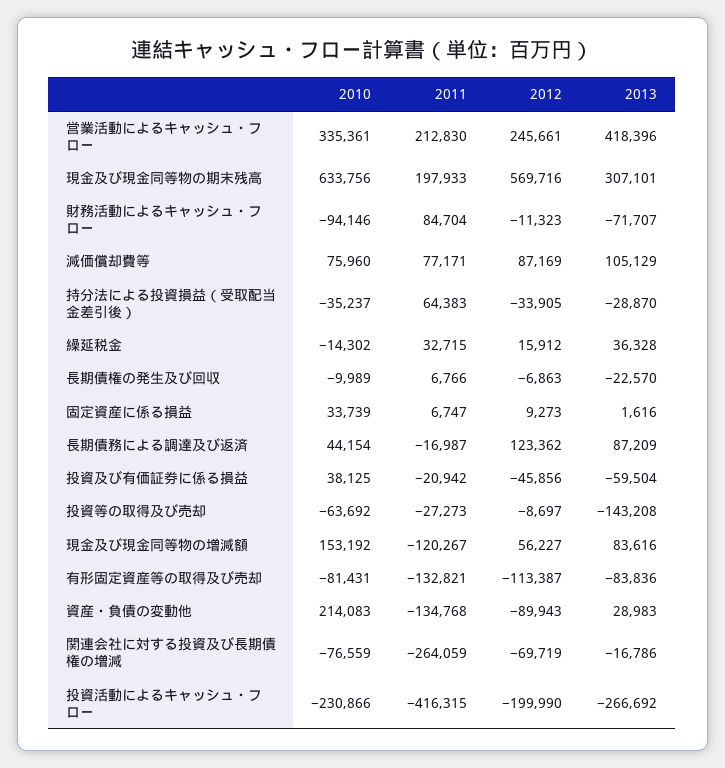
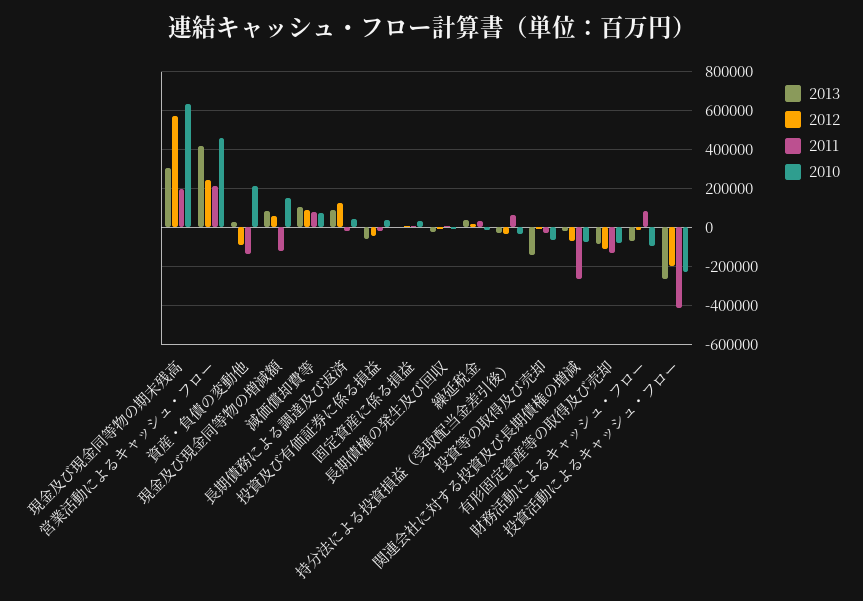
  {
    "2010": {
-     "営業活動によるキャッシュ・フロー": 335361,
+     "営業活動によるキャッシュ・フロー": 450000,
      "現金及び現金同等物の期末残高": 633756,
      "財務活動によるキャッシュ・フロー": -94146,
      "減価償却費等": 75960,
      "持分法による投資損益（受取配当金差引後）": -35237,
      "繰延税金": -14302,
      "長期債権の発生及び回収": -9989,
      "固定資産に係る損益": 33739,
      "長期債務による調達及び返済": 44154,
      "投資及び有価証券に係る損益": 38125,
      "投資等の取得及び売却": -63692,
      "現金及び現金同等物の増減額": 153192,
      "有形固定資産等の取得及び売却": -81431,
      "資産・負債の変動他": 214083,
      "関連会社に対する投資及び長期債権の増減": -76559,
      "投資活動によるキャッシュ・フロー": -230866
    },
    "2011": {
      "営業活動によるキャッシュ・フロー": 212830,
      "現金及び現金同等物の期末残高": 197933,
      "財務活動によるキャッシュ・フロー": 84704,
      "減価償却費等": 77171,
      "持分法による投資損益（受取配当金差引後）": 64383,
      "繰延税金": 32715,
      "長期債権の発生及び回収": 6766,
      "固定資産に係る損益": 6747,
      "長期債務による調達及び返済": -16987,
      "投資及び有価証券に係る損益": -20942,
      "投資等の取得及び売却": -27273,
      "現金及び現金同等物の増減額": -120267,
      "有形固定資産等の取得及び売却": -132821,
      "資産・負債の変動他": -134768,
      "関連会社に対する投資及び長期債権の増減": -264059,
      "投資活動によるキャッシュ・フロー": -416315
    },
    "2012": {
      "営業活動によるキャッシュ・フロー": 245661,
      "現金及び現金同等物の期末残高": 569716,
      "財務活動によるキャッシュ・フロー": -11323,
      "減価償却費等": 87169,
      "持分法による投資損益（受取配当金差引後）": -33905,
      "繰延税金": 15912,
      "長期債権の発生及び回収": -6863,
      "固定資産に係る損益": 9273,
      "長期債務による調達及び返済": 123362,
      "投資及び有価証券に係る損益": -45856,
      "投資等の取得及び売却": -8697,
      "現金及び現金同等物の増減額": 56227,
      "有形固定資産等の取得及び売却": -113387,
      "資産・負債の変動他": -89943,
      "関連会社に対する投資及び長期債権の増減": -69719,
      "投資活動によるキャッシュ・フロー": -199990
    },
    "2013": {
      "営業活動によるキャッシュ・フロー": 418396,
      "現金及び現金同等物の期末残高": 307101,
      "財務活動によるキャッシュ・フロー": -71707,
      "減価償却費等": 105129,
      "持分法による投資損益（受取配当金差引後）": -28870,
      "繰延税金": 36328,
      "長期債権の発生及び回収": -22570,
      "固定資産に係る損益": 1616,
      "長期債務による調達及び返済": 87209,
      "投資及び有価証券に係る損益": -59504,
      "投資等の取得及び売却": -143208,
      "現金及び現金同等物の増減額": 83616,
      "有形固定資産等の取得及び売却": -83836,
      "資産・負債の変動他": 28983,
      "関連会社に対する投資及び長期債権の増減": -16786,
      "投資活動によるキャッシュ・フロー": -266692
    }
  }

